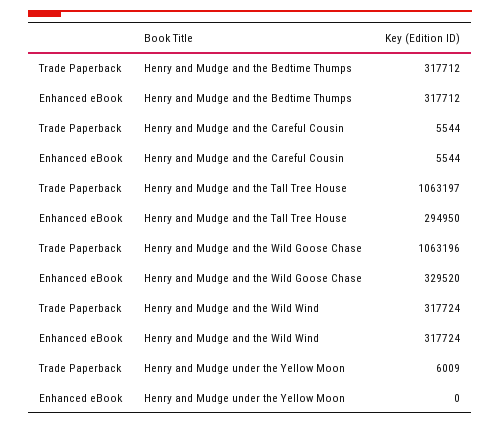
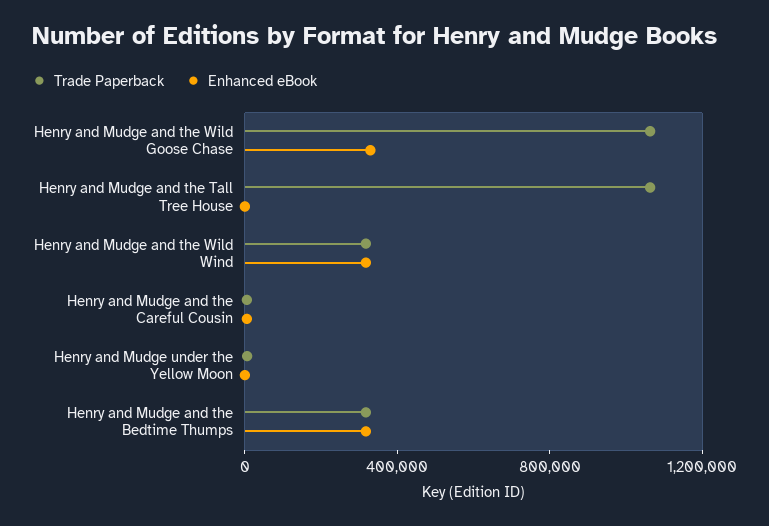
  {
    "Trade Paperback": {
      "Henry and Mudge and the Bedtime Thumps": 317712,
      "Henry and Mudge and the Careful Cousin": 5544,
      "Henry and Mudge and the Tall Tree House": 1063197,
      "Henry and Mudge and the Wild Goose Chase": 1063196,
      "Henry and Mudge and the Wild Wind": 317724,
      "Henry and Mudge under the Yellow Moon": 6009
    },
    "Enhanced eBook": {
      "Henry and Mudge and the Bedtime Thumps": 317712,
      "Henry and Mudge and the Careful Cousin": 5544,
-     "Henry and Mudge and the Tall Tree House": 294950,
+     "Henry and Mudge and the Tall Tree House": 0,
      "Henry and Mudge and the Wild Goose Chase": 329520,
      "Henry and Mudge and the Wild Wind": 317724,
      "Henry and Mudge under the Yellow Moon": 0
    }
  }

